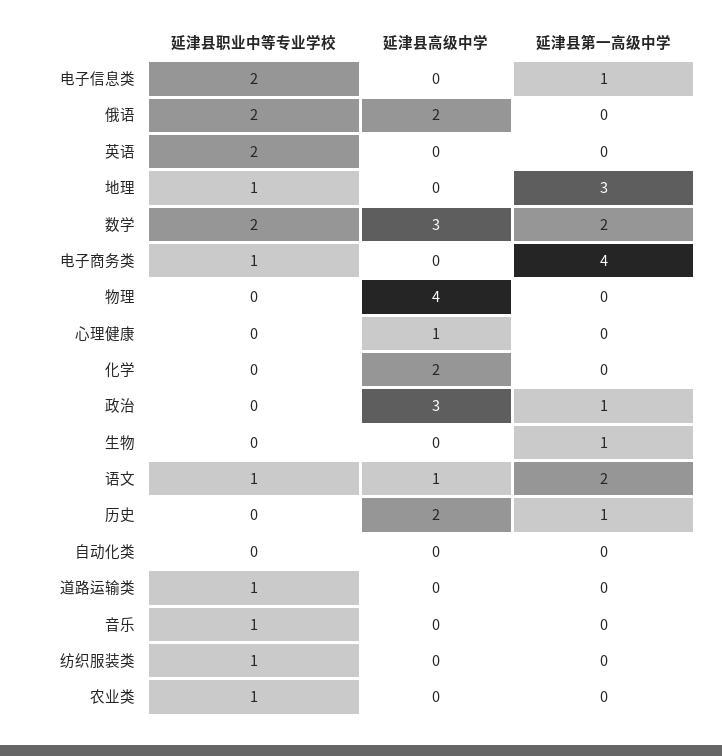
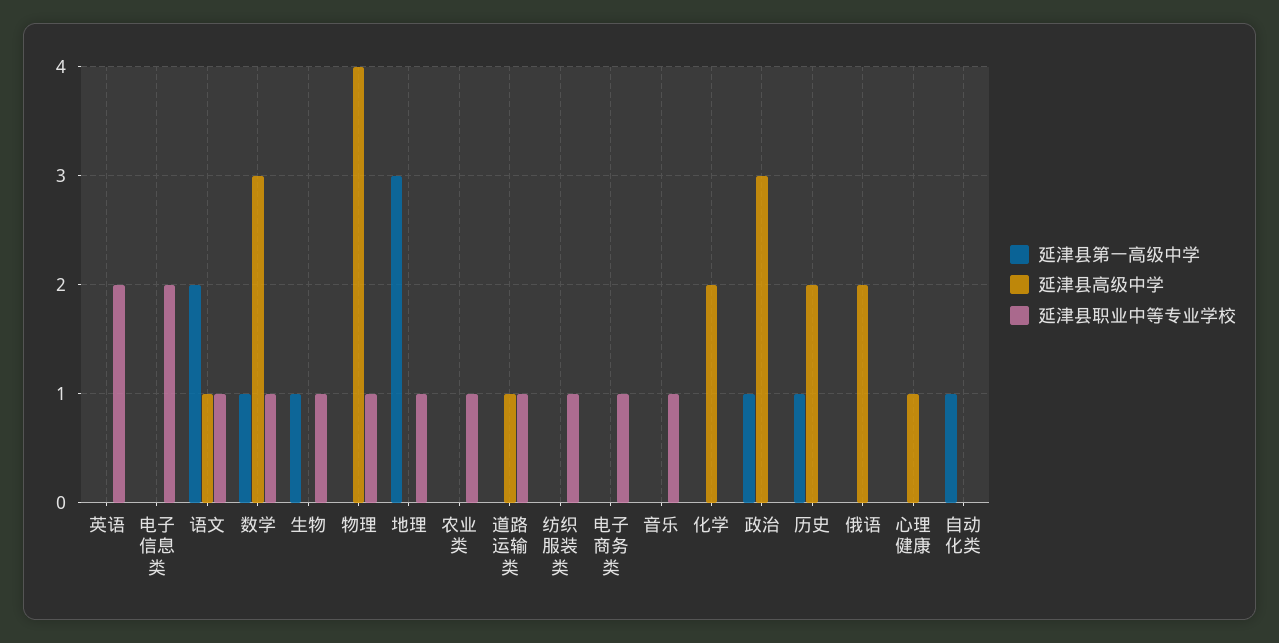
  {
    "延津县职业中等专业学校": {
      "电子信息类": 2,
-     "俄语": 2,
+     "俄语": 0,
      "英语": 2,
      "地理": 1,
-     "数学": 2,
+     "数学": 1,
      "电子商务类": 1,
-     "物理": 0,
+     "物理": 1,
      "心理健康": 0,
      "化学": 0,
      "政治": 0,
-     "生物": 0,
+     "生物": 1,
      "语文": 1,
      "历史": 0,
      "自动化类": 0,
      "道路运输类": 1,
      "音乐": 1,
      "纺织服装类": 1,
      "农业类": 1
    },
    "延津县高级中学": {
      "电子信息类": 0,
      "俄语": 2,
      "英语": 0,
      "地理": 0,
      "数学": 3,
      "电子商务类": 0,
      "物理": 4,
      "心理健康": 1,
      "化学": 2,
      "政治": 3,
      "生物": 0,
      "语文": 1,
      "历史": 2,
      "自动化类": 0,
-     "道路运输类": 0,
+     "道路运输类": 1,
      "音乐": 0,
      "纺织服装类": 0,
      "农业类": 0
    },
    "延津县第一高级中学": {
-     "电子信息类": 1,
+     "电子信息类": 0,
      "俄语": 0,
      "英语": 0,
      "地理": 3,
-     "数学": 2,
+     "数学": 1,
-     "电子商务类": 4,
+     "电子商务类": 0,
      "物理": 0,
      "心理健康": 0,
      "化学": 0,
      "政治": 1,
      "生物": 1,
      "语文": 2,
      "历史": 1,
-     "自动化类": 0,
+     "自动化类": 1,
      "道路运输类": 0,
      "音乐": 0,
      "纺织服装类": 0,
      "农业类": 0
    }
  }

